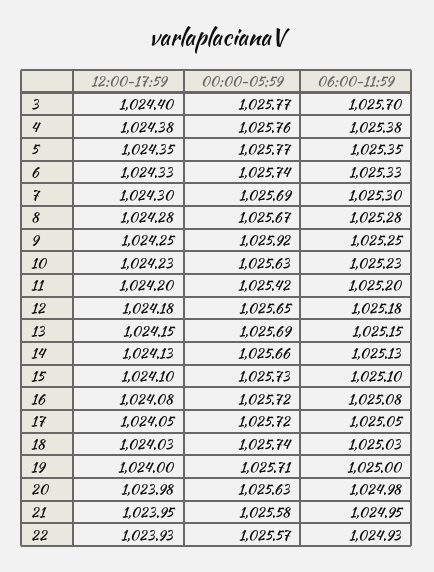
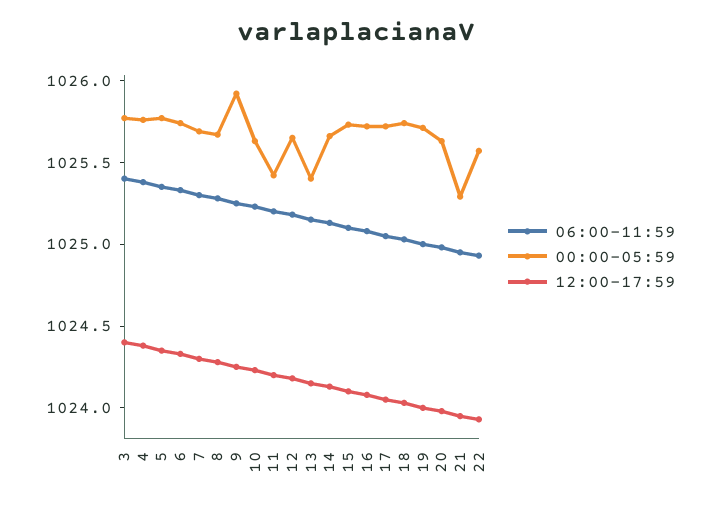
  {
    "12:00-17:59": {
      "3": 1024.4,
      "4": 1024.38,
      "5": 1024.35,
      "6": 1024.33,
      "7": 1024.3,
      "8": 1024.28,
      "9": 1024.25,
      "10": 1024.23,
      "11": 1024.2,
      "12": 1024.18,
      "13": 1024.15,
      "14": 1024.13,
      "15": 1024.1,
      "16": 1024.08,
      "17": 1024.05,
      "18": 1024.03,
      "19": 1024,
      "20": 1023.98,
      "21": 1023.95,
      "22": 1023.93
    },
    "00:00-05:59": {
      "3": 1025.77,
      "4": 1025.76,
      "5": 1025.77,
      "6": 1025.74,
      "7": 1025.69,
      "8": 1025.67,
      "9": 1025.92,
      "10": 1025.63,
      "11": 1025.42,
      "12": 1025.65,
-     "13": 1025.69,
+     "13": 1025.4,
      "14": 1025.66,
      "15": 1025.73,
      "16": 1025.72,
      "17": 1025.72,
      "18": 1025.74,
      "19": 1025.71,
      "20": 1025.63,
-     "21": 1025.58,
+     "21": 1025.3,
      "22": 1025.57
    },
    "06:00-11:59": {
-     "3": 1025.7,
+     "3": 1025.4,
      "4": 1025.38,
      "5": 1025.35,
      "6": 1025.33,
      "7": 1025.3,
      "8": 1025.28,
      "9": 1025.25,
      "10": 1025.23,
      "11": 1025.2,
      "12": 1025.18,
      "13": 1025.15,
      "14": 1025.13,
      "15": 1025.1,
      "16": 1025.08,
      "17": 1025.05,
      "18": 1025.03,
      "19": 1025,
      "20": 1024.98,
      "21": 1024.95,
      "22": 1024.93
    }
  }

